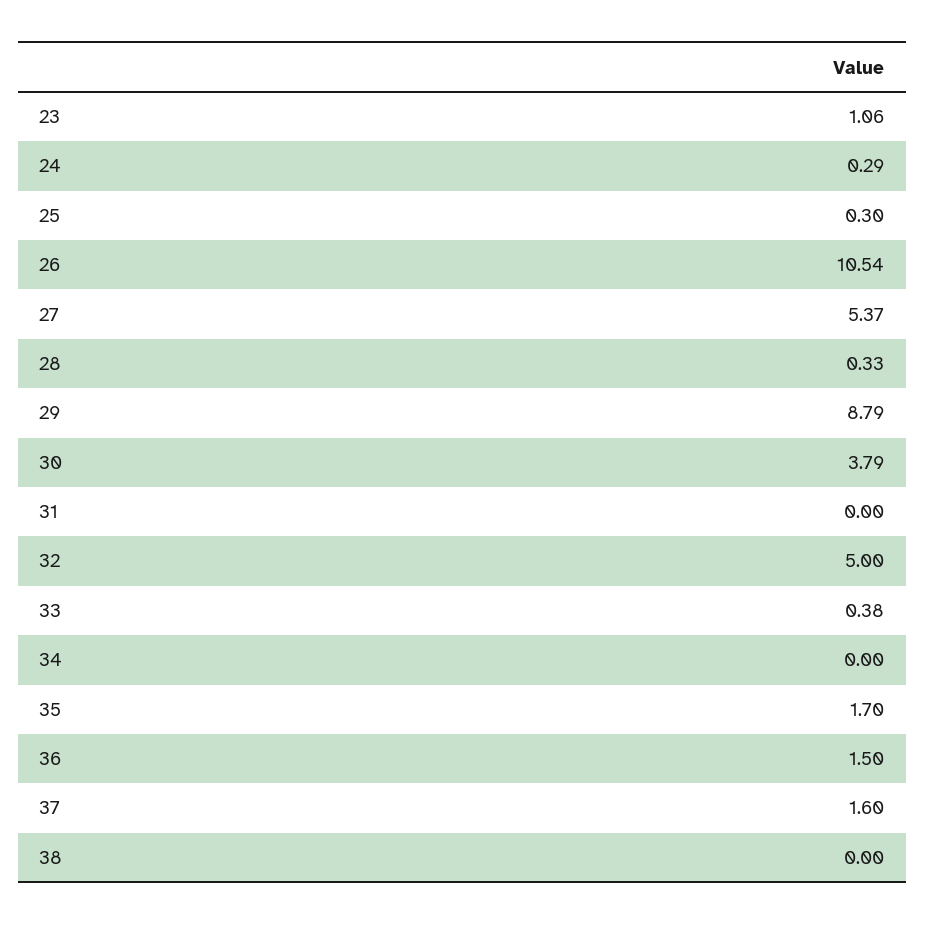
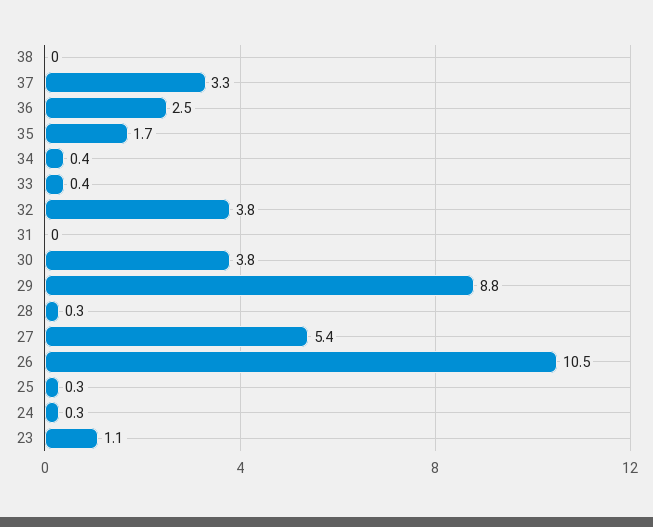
  {
    "23": 1.06,
    "24": 0.29,
    "25": 0.3,
    "26": 10.54,
    "27": 5.37,
    "28": 0.33,
    "29": 8.79,
    "30": 3.79,
    "31": 0,
-   "32": 5,
+   "32": 3.8,
    "33": 0.38,
-   "34": 0,
+   "34": 0.4,
    "35": 1.7,
-   "36": 1.5,
+   "36": 2.5,
-   "37": 1.6,
+   "37": 3.3,
    "38": 0
  }

